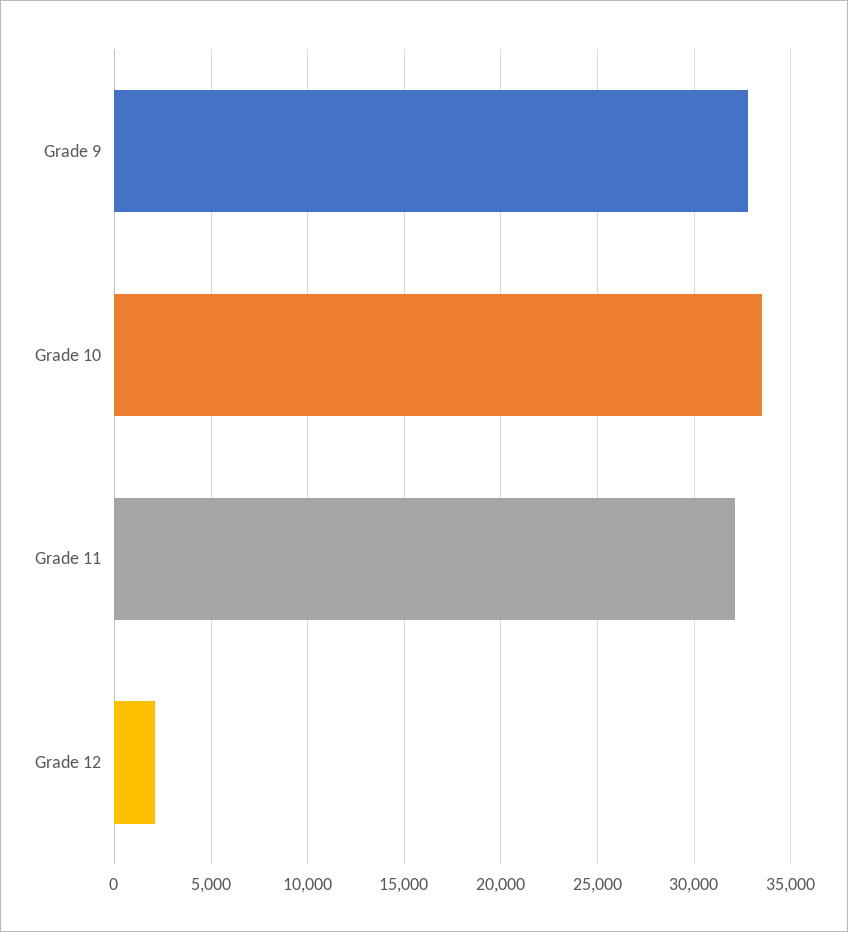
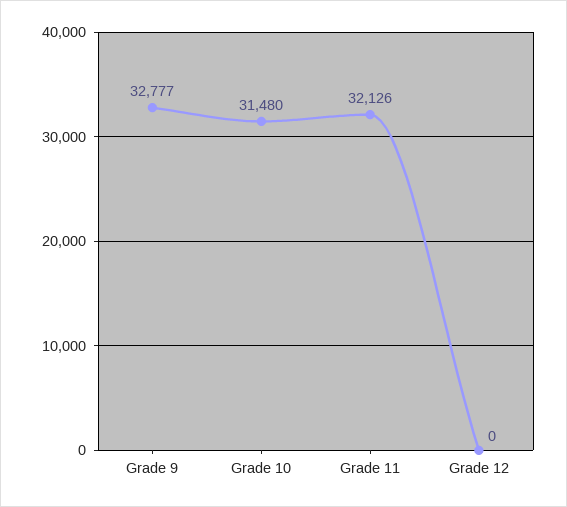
  {
    "Grade 9": 32777,
-   "Grade 10": 33500,
+   "Grade 10": 31480,
    "Grade 11": 32126,
-   "Grade 12": 2000
+   "Grade 12": 0
  }

